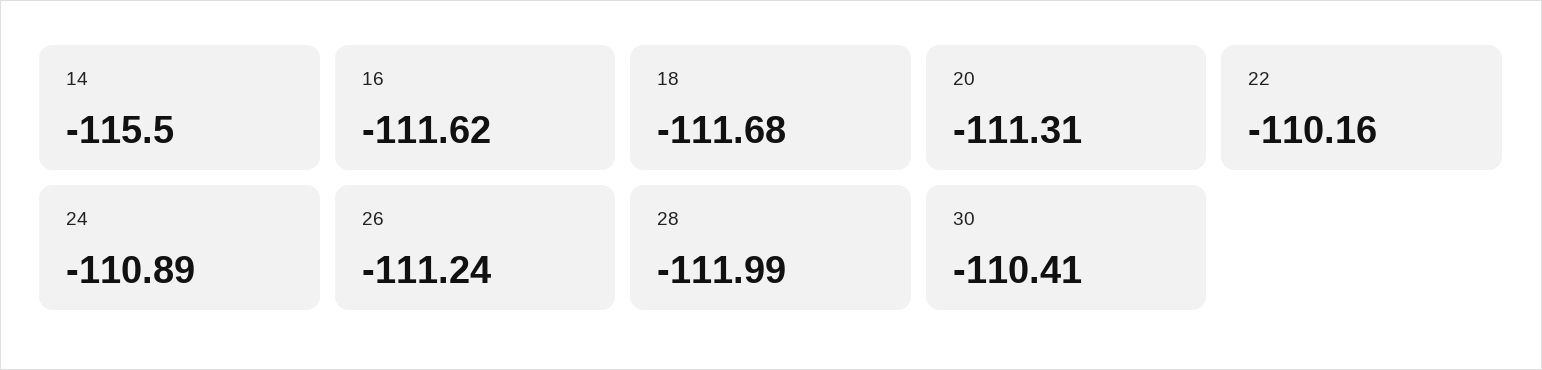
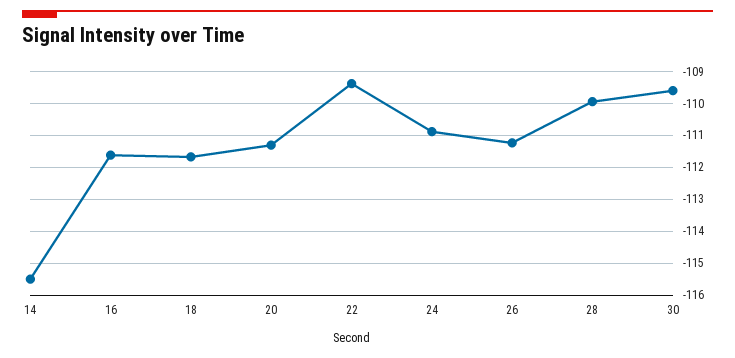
  {
    "14": -115.5,
    "16": -111.62,
    "18": -111.68,
    "20": -111.31,
-   "22": -110.16,
+   "22": -109.4,
    "24": -110.89,
    "26": -111.24,
-   "28": -111.99,
+   "28": -110,
-   "30": -110.41
+   "30": -109.6
  }

